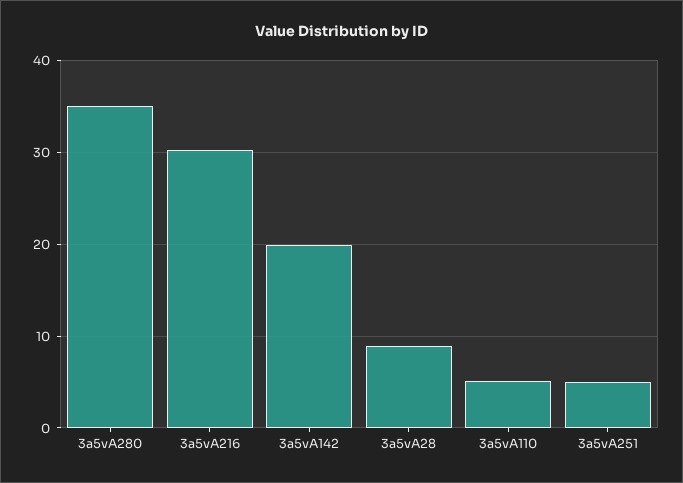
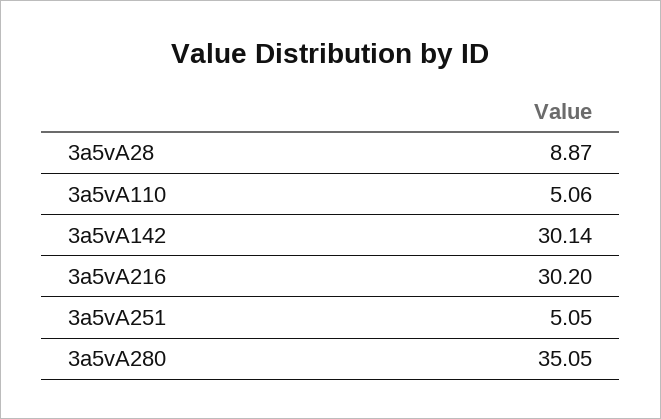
  {
    "3a5vA280": 35.05,
    "3a5vA216": 30.2,
-   "3a5vA142": 20,
+   "3a5vA142": 30.14,
    "3a5vA28": 8.87,
    "3a5vA110": 5.06,
    "3a5vA251": 5.05
  }

